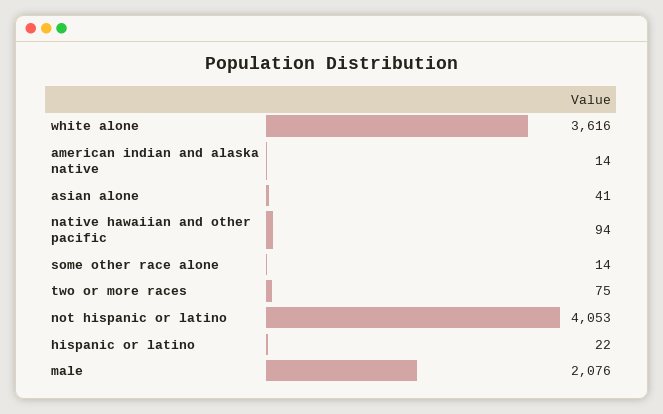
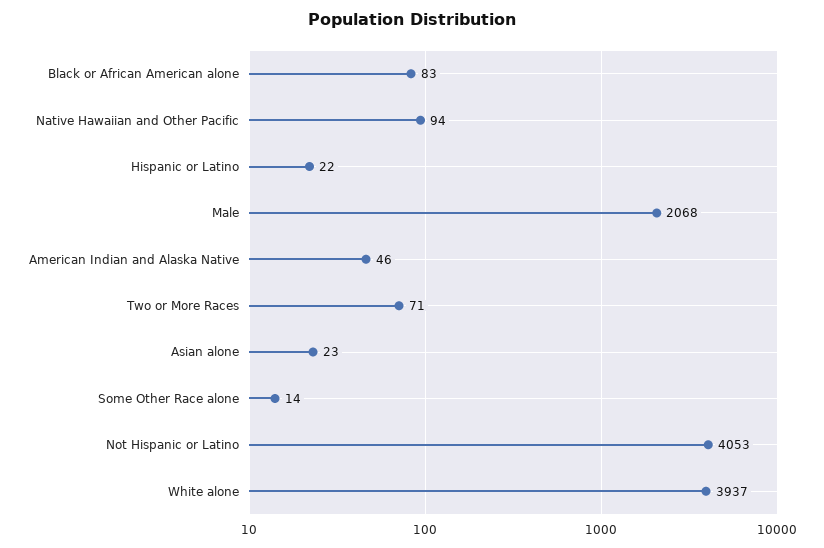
  {
-   "white alone": 3616,
+   "white alone": 3937,
-   "american indian and alaska native": 14,
+   "american indian and alaska native": 46,
-   "asian alone": 41,
+   "asian alone": 23,
    "native hawaiian and other pacific": 94,
    "some other race alone": 14,
-   "two or more races": 75,
+   "two or more races": 71,
    "not hispanic or latino": 4053,
    "hispanic or latino": 22,
-   "male": 2076
+   "male": 2068,
+   "Black or African American alone": 83
  }

